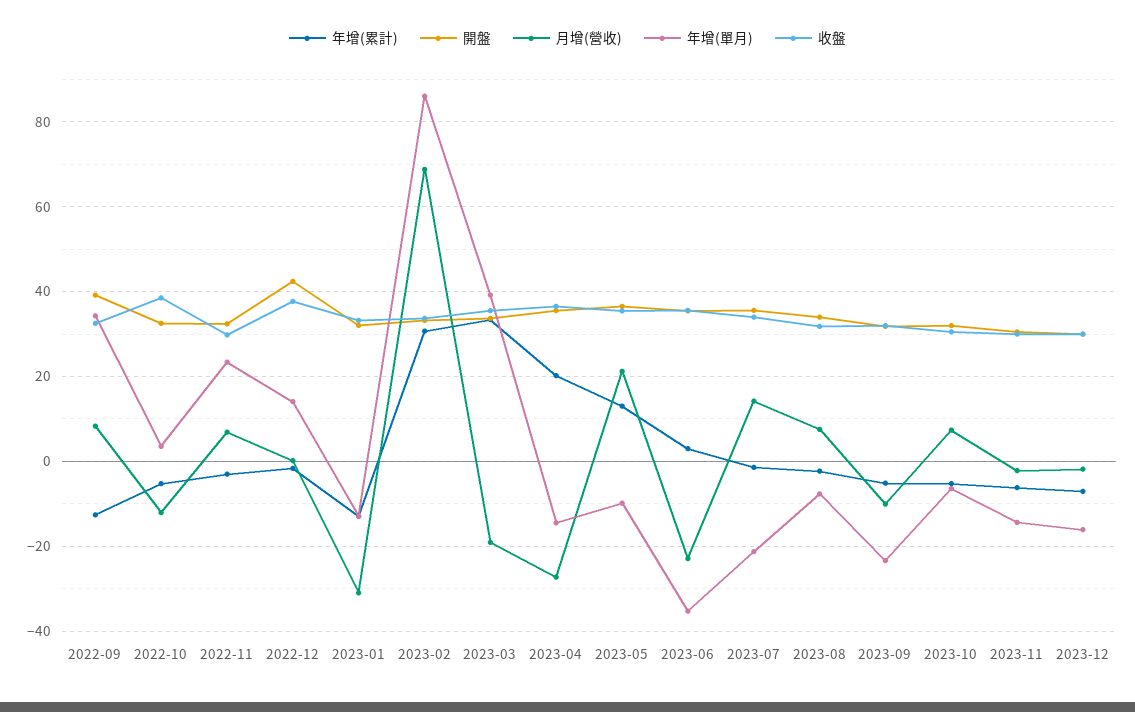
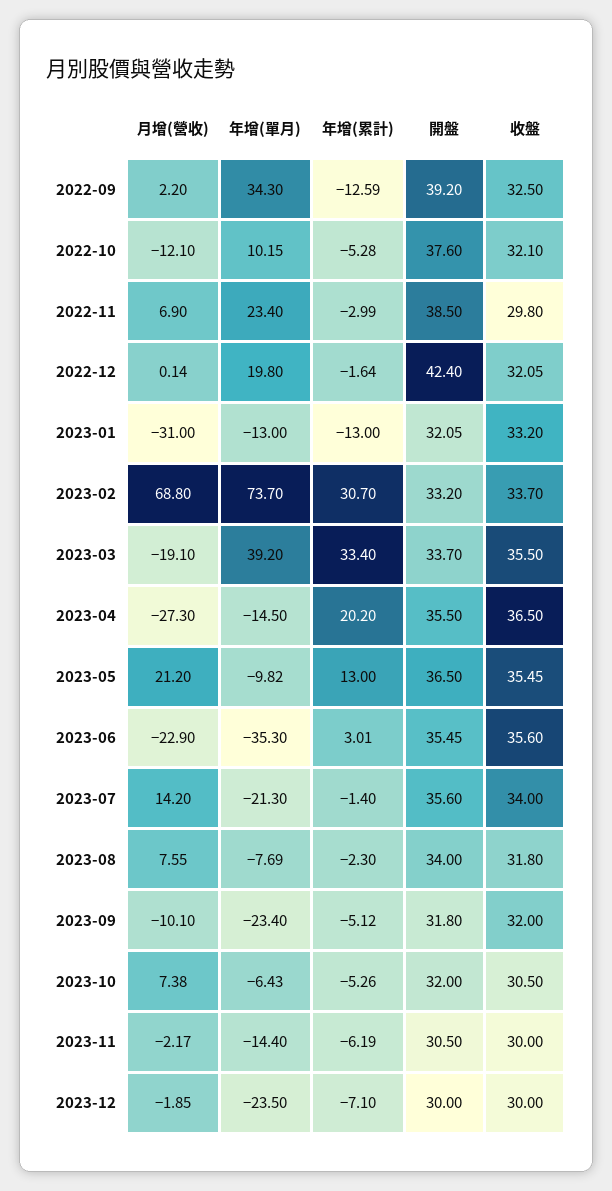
  {
    "年增(累計)": {
      "2022-09": -12.59,
      "2022-10": -5.28,
      "2022-11": -2.99,
      "2022-12": -1.64,
      "2023-01": -13,
      "2023-02": 30.7,
      "2023-03": 33.4,
      "2023-04": 20.2,
      "2023-05": 13,
      "2023-06": 3.01,
      "2023-07": -1.4,
      "2023-08": -2.3,
      "2023-09": -5.12,
      "2023-10": -5.26,
      "2023-11": -6.19,
      "2023-12": -7.1
    },
    "開盤": {
      "2022-09": 39.2,
-     "2022-10": 32,
+     "2022-10": 37.6,
-     "2022-11": 32,
+     "2022-11": 38.5,
      "2022-12": 42.4,
      "2023-01": 32.05,
      "2023-02": 33.2,
      "2023-03": 33.7,
      "2023-04": 35.5,
      "2023-05": 36.5,
      "2023-06": 35.45,
      "2023-07": 35.6,
      "2023-08": 34,
      "2023-09": 31.8,
      "2023-10": 32,
      "2023-11": 30.5,
      "2023-12": 30
    },
    "月增(營收)": {
-     "2022-09": 8,
+     "2022-09": 2.2,
      "2022-10": -12.1,
      "2022-11": 6.9,
      "2022-12": 0.14,
      "2023-01": -31,
      "2023-02": 68.8,
      "2023-03": -19.1,
      "2023-04": -27.3,
      "2023-05": 21.2,
      "2023-06": -22.9,
      "2023-07": 14.2,
      "2023-08": 7.55,
      "2023-09": -10.1,
      "2023-10": 7.38,
      "2023-11": -2.17,
      "2023-12": -1.85
    },
    "年增(單月)": {
      "2022-09": 34.3,
-     "2022-10": 4,
+     "2022-10": 10.15,
      "2022-11": 23.4,
-     "2022-12": 14,
+     "2022-12": 19.8,
      "2023-01": -13,
-     "2023-02": 86,
+     "2023-02": 73.7,
      "2023-03": 39.2,
      "2023-04": -14.5,
      "2023-05": -9.82,
      "2023-06": -35.3,
      "2023-07": -21.3,
      "2023-08": -7.69,
      "2023-09": -23.4,
      "2023-10": -6.43,
      "2023-11": -14.4,
-     "2023-12": -16
+     "2023-12": -23.5
    },
    "收盤": {
      "2022-09": 32.5,
-     "2022-10": 38,
+     "2022-10": 32.1,
      "2022-11": 29.8,
-     "2022-12": 38,
+     "2022-12": 32.05,
      "2023-01": 33.2,
      "2023-02": 33.7,
      "2023-03": 35.5,
      "2023-04": 36.5,
      "2023-05": 35.45,
      "2023-06": 35.6,
      "2023-07": 34,
      "2023-08": 31.8,
      "2023-09": 32,
      "2023-10": 30.5,
      "2023-11": 30,
      "2023-12": 30
    }
  }

